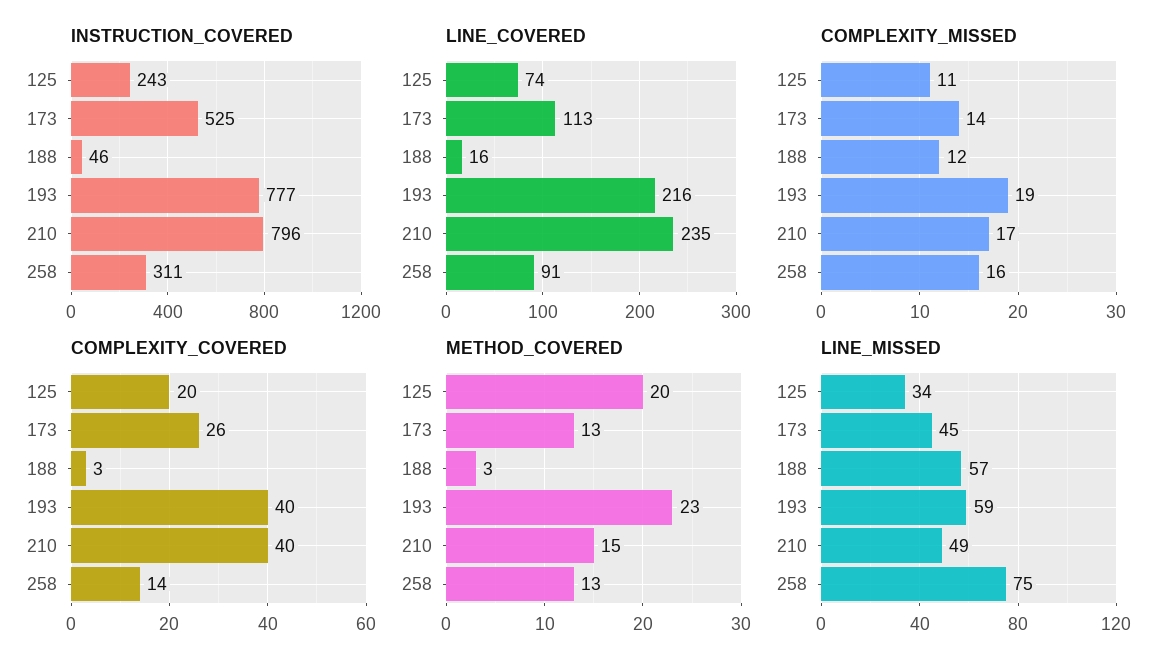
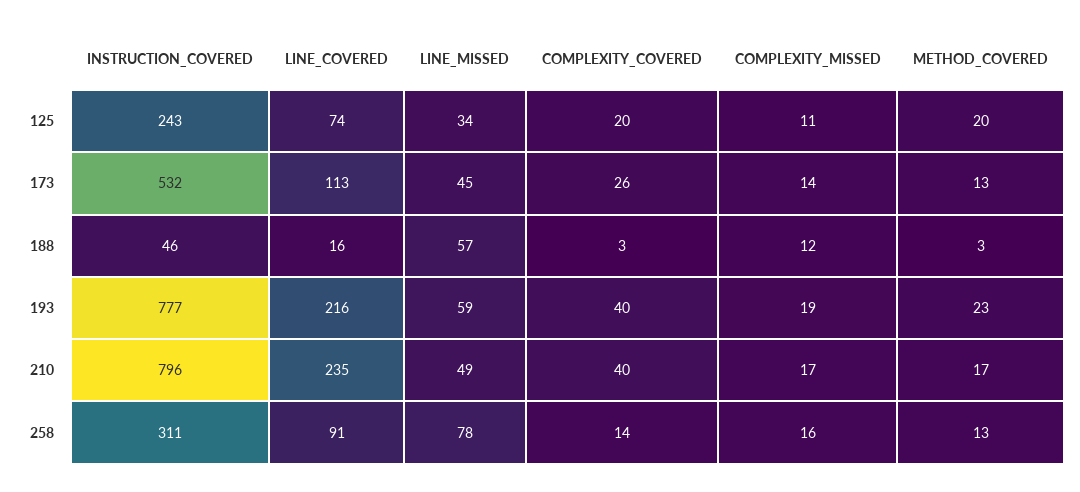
  {
    "INSTRUCTION_COVERED": {
      "125": 243,
-     "173": 525,
+     "173": 532,
      "188": 46,
      "193": 777,
      "210": 796,
      "258": 311
    },
    "LINE_COVERED": {
      "125": 74,
      "173": 113,
      "188": 16,
      "193": 216,
      "210": 235,
      "258": 91
    },
    "COMPLEXITY_MISSED": {
      "125": 11,
      "173": 14,
      "188": 12,
      "193": 19,
      "210": 17,
      "258": 16
    },
    "COMPLEXITY_COVERED": {
      "125": 20,
      "173": 26,
      "188": 3,
      "193": 40,
      "210": 40,
      "258": 14
    },
    "METHOD_COVERED": {
      "125": 20,
      "173": 13,
      "188": 3,
      "193": 23,
-     "210": 15,
+     "210": 17,
      "258": 13
    },
    "LINE_MISSED": {
      "125": 34,
      "173": 45,
      "188": 57,
      "193": 59,
      "210": 49,
-     "258": 75
+     "258": 78
    }
  }

